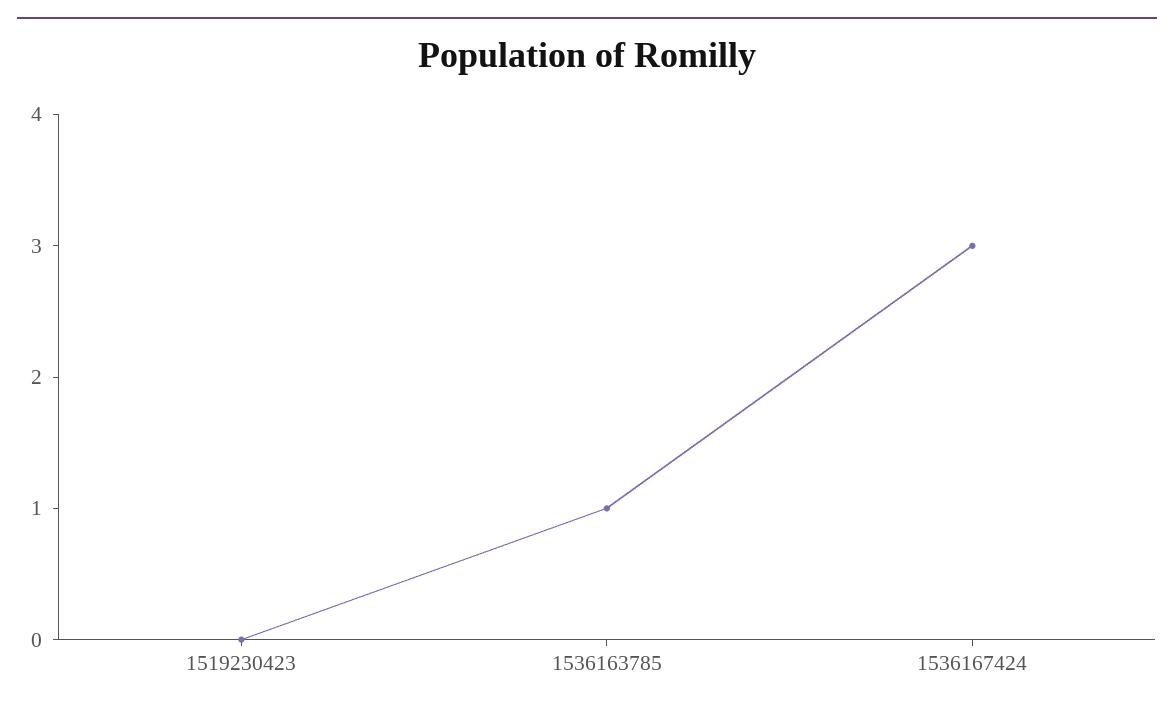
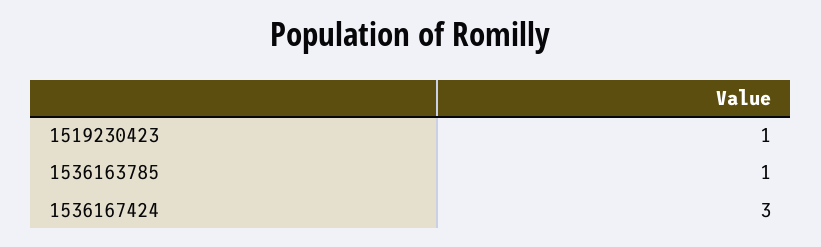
  {
-   "1519230423": 0,
+   "1519230423": 1,
    "1536163785": 1,
    "1536167424": 3
  }

